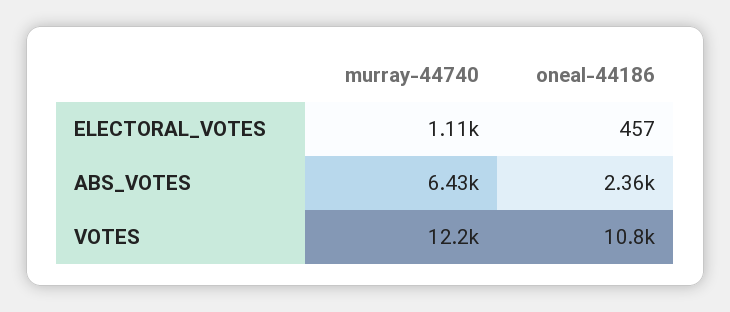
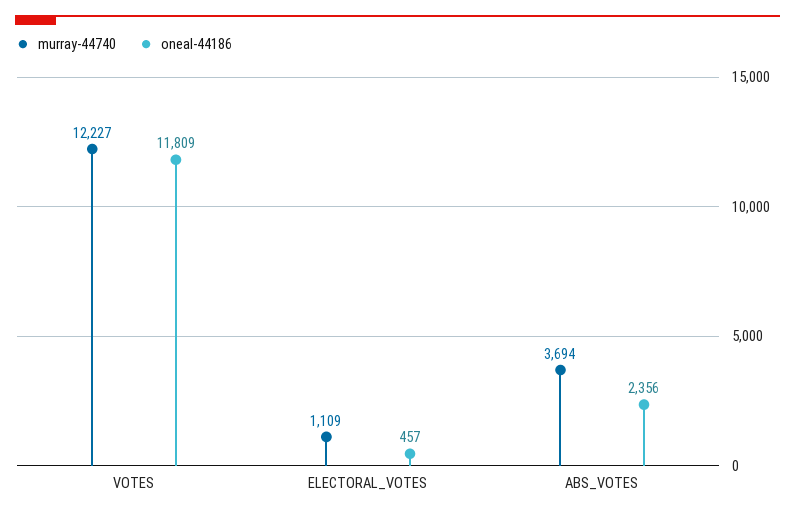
  {
    "murray-44740": {
      "ELECTORAL_VOTES": 1109,
-     "ABS_VOTES": 6430,
+     "ABS_VOTES": 3694,
      "VOTES": 12227
    },
    "oneal-44186": {
      "ELECTORAL_VOTES": 457,
      "ABS_VOTES": 2356,
-     "VOTES": 10800
+     "VOTES": 11809
    }
  }

